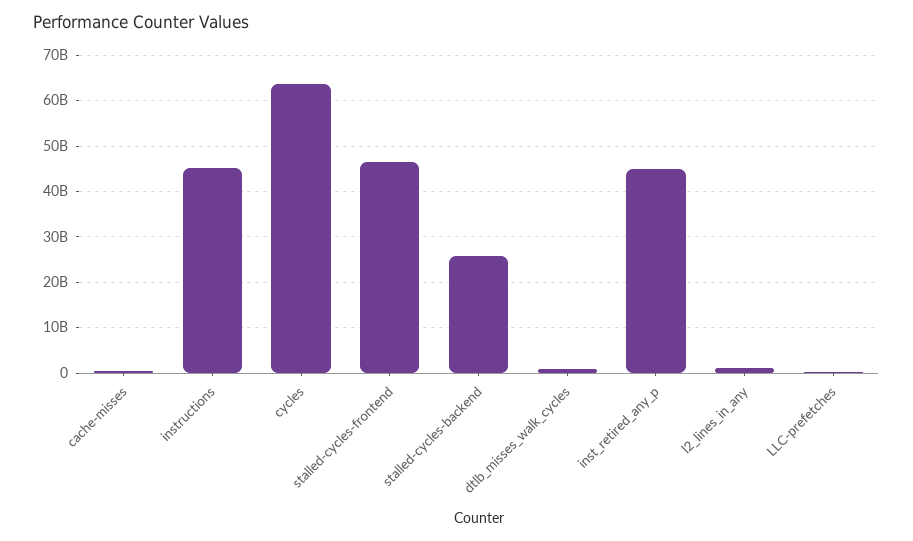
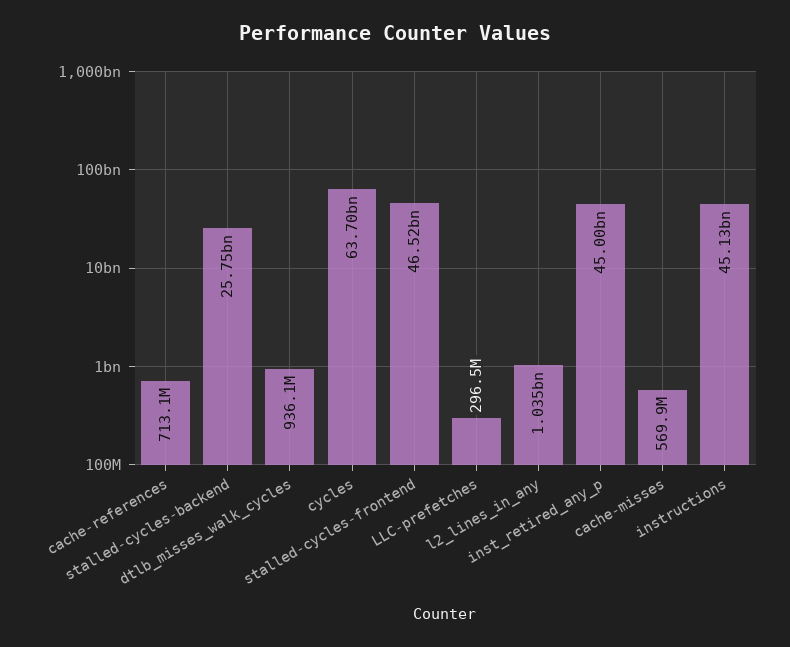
  {
    "cache-misses": 569900000,
    "instructions": 45130000000,
    "cycles": 63700000000,
    "stalled-cycles-frontend": 46520000000,
    "stalled-cycles-backend": 25750000000,
    "dtlb_misses_walk_cycles": 936100000,
    "inst_retired_any_p": 45000000000,
    "l2_lines_in_any": 1035000000,
-   "LLC-prefetches": 296500000
+   "LLC-prefetches": 296500000,
+   "cache-references": 713100000
  }

